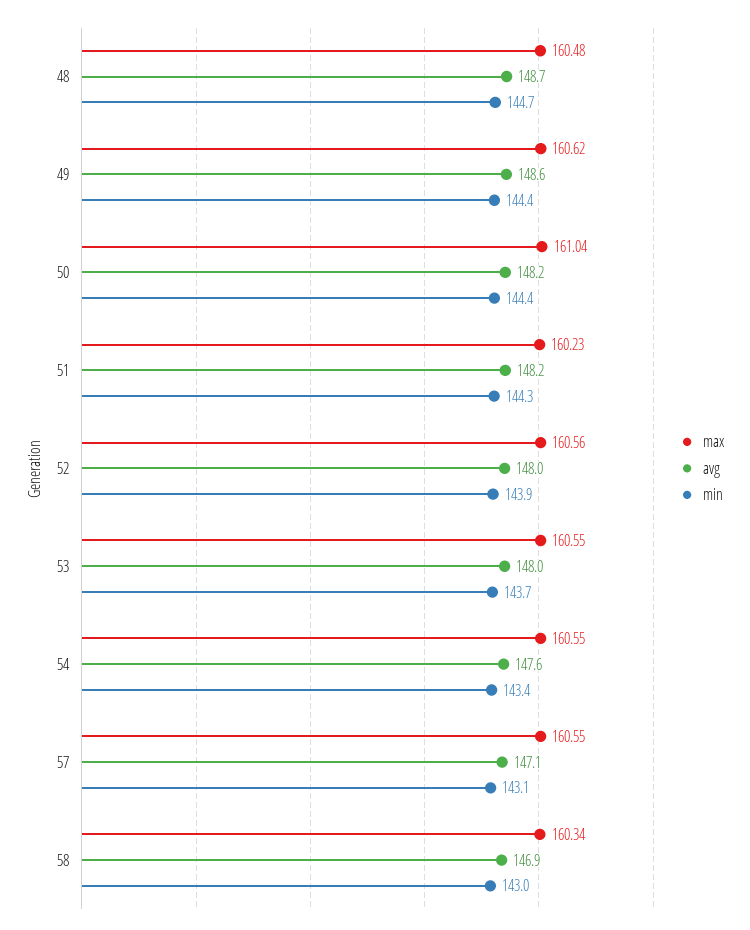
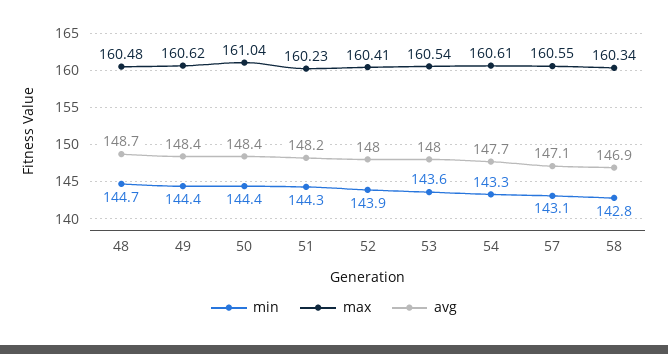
  {
    "max": {
      "48": 160.48,
      "49": 160.62,
      "50": 161.04,
      "51": 160.23,
-     "52": 160.56,
+     "52": 160.41,
-     "53": 160.55,
+     "53": 160.54,
-     "54": 160.55,
+     "54": 160.61,
      "57": 160.55,
      "58": 160.34
    },
    "avg": {
      "48": 148.7,
-     "49": 148.6,
+     "49": 148.4,
-     "50": 148.2,
+     "50": 148.4,
      "51": 148.2,
      "52": 148,
      "53": 148,
-     "54": 147.6,
+     "54": 147.7,
      "57": 147.1,
      "58": 146.9
    },
    "min": {
      "48": 144.7,
      "49": 144.4,
      "50": 144.4,
      "51": 144.3,
      "52": 143.9,
-     "53": 143.7,
+     "53": 143.6,
-     "54": 143.4,
+     "54": 143.3,
      "57": 143.1,
-     "58": 143
+     "58": 142.8
    }
  }

